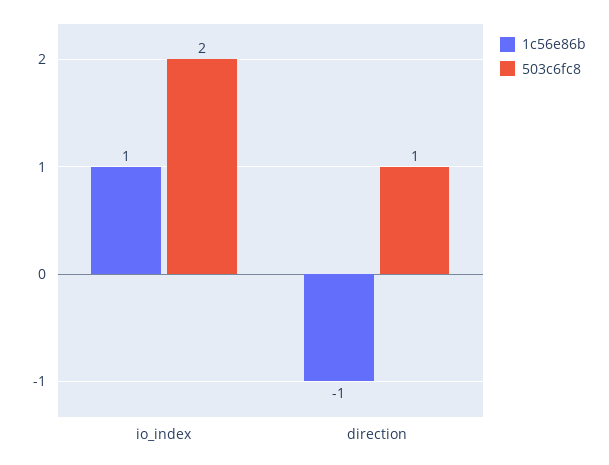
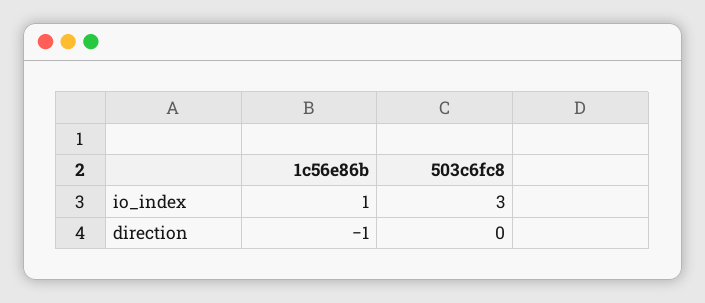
  {
    "1c56e86b": {
      "io_index": 1,
      "direction": -1
    },
    "503c6fc8": {
-     "io_index": 2,
+     "io_index": 3,
-     "direction": 1
+     "direction": 0
    }
  }

